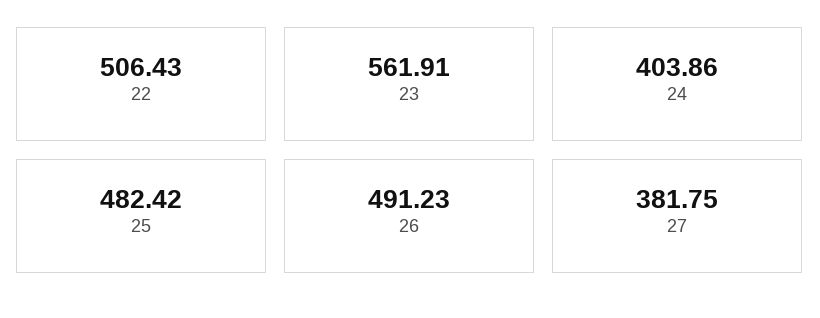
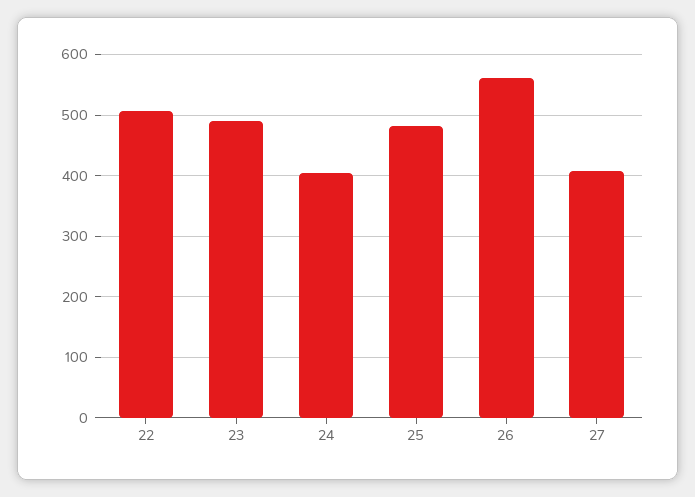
  {
    "22": 506.43,
-   "23": 561.91,
+   "23": 490,
    "24": 403.86,
    "25": 482.42,
-   "26": 491.23,
+   "26": 560,
-   "27": 381.75
+   "27": 410
  }

